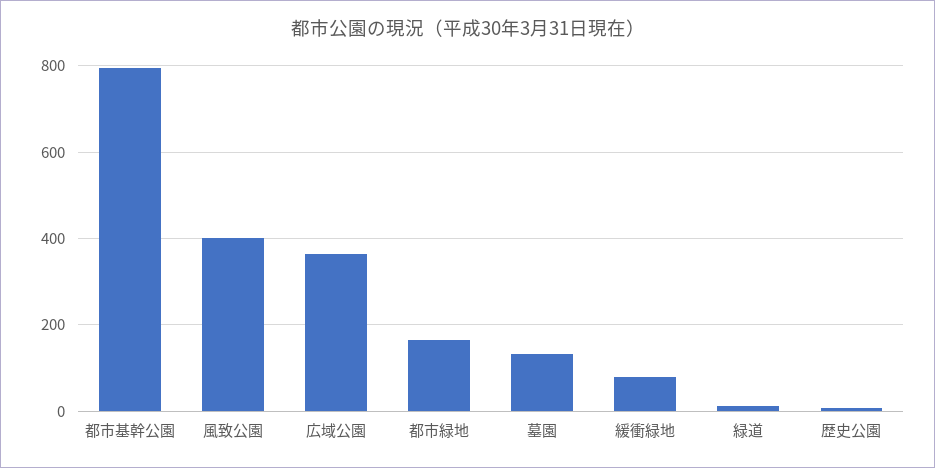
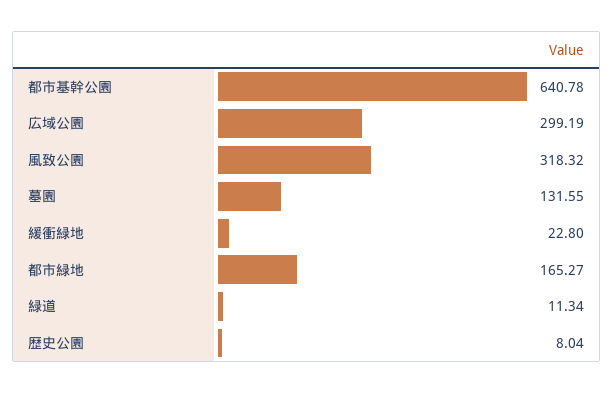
  {
-   "都市基幹公園": 800,
+   "都市基幹公園": 640.78,
-   "風致公園": 400,
+   "風致公園": 318.32,
-   "広域公園": 360,
+   "広域公園": 299.19,
    "都市緑地": 165.27,
    "墓園": 131.55,
-   "緩衝緑地": 80,
+   "緩衝緑地": 22.8,
    "緑道": 11.34,
    "歴史公園": 8.04
  }

